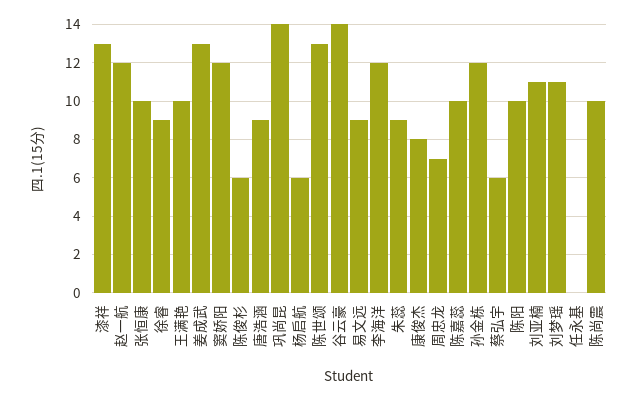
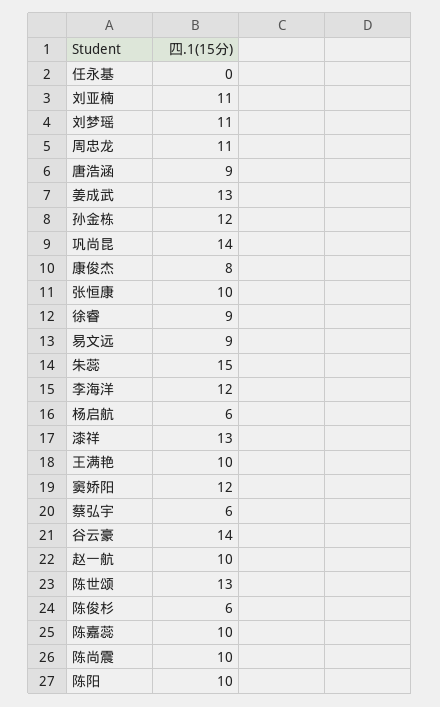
  {
    "漆祥": 13,
-   "赵一航": 12,
+   "赵一航": 10,
    "张恒康": 10,
    "徐睿": 9,
    "王满艳": 10,
    "姜成武": 13,
    "窦娇阳": 12,
    "陈俊杉": 6,
    "唐浩涵": 9,
    "巩尚昆": 14,
    "杨启航": 6,
    "陈世颂": 13,
    "谷云豪": 14,
    "易文远": 9,
    "李海洋": 12,
-   "朱蕊": 9,
+   "朱蕊": 15,
    "康俊杰": 8,
-   "周忠龙": 7,
+   "周忠龙": 11,
    "陈嘉蕊": 10,
    "孙金栋": 12,
    "蔡弘宇": 6,
    "陈阳": 10,
    "刘亚楠": 11,
    "刘梦瑶": 11,
    "任永基": 0,
    "陈尚震": 10
  }

